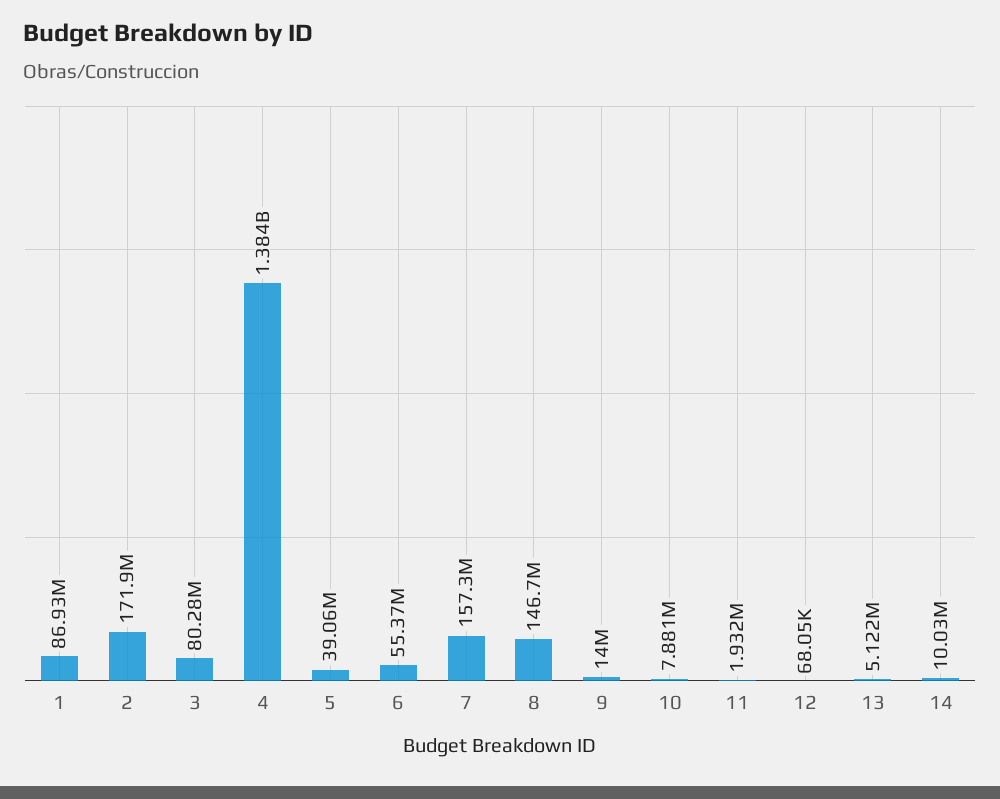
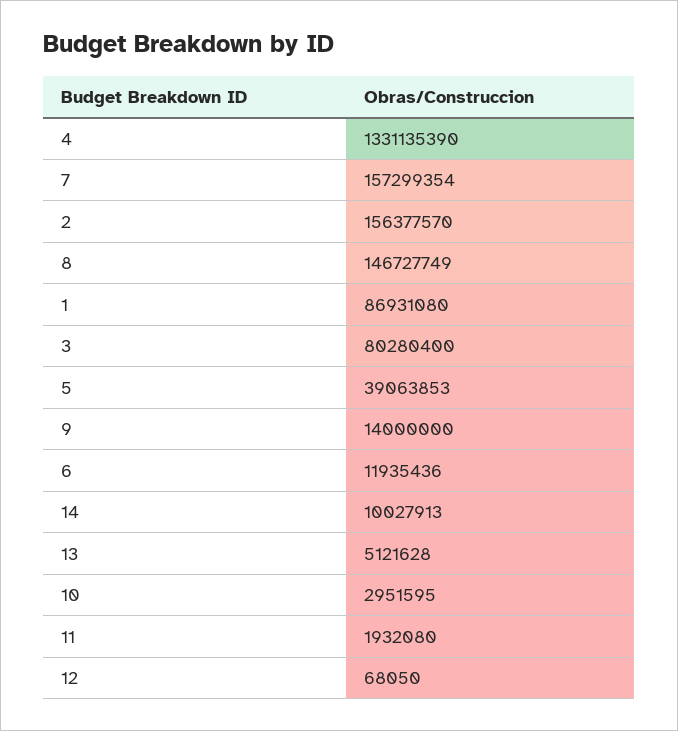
  {
    "1": 86931080,
-   "2": 171900000,
+   "2": 156377570,
    "3": 80280400,
-   "4": 1384000000,
+   "4": 1331135390,
    "5": 39063853,
-   "6": 55370000,
+   "6": 11935436,
    "7": 157299354,
    "8": 146727749,
    "9": 14000000,
-   "10": 7881000,
+   "10": 2951595,
    "11": 1932080,
    "12": 68050,
    "13": 5121628,
    "14": 10027913
  }

